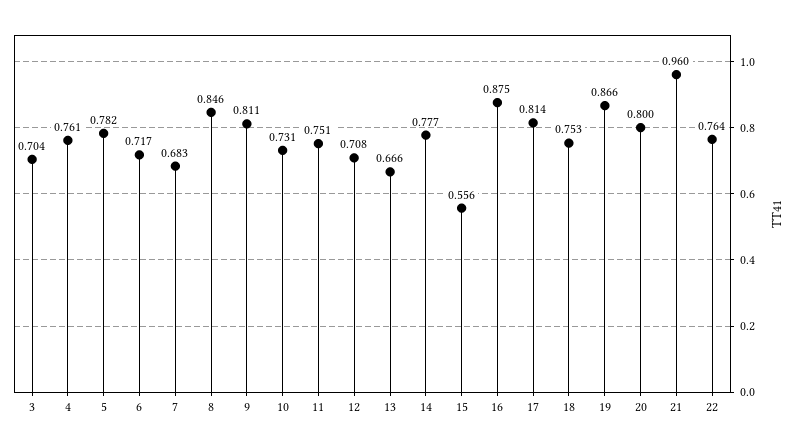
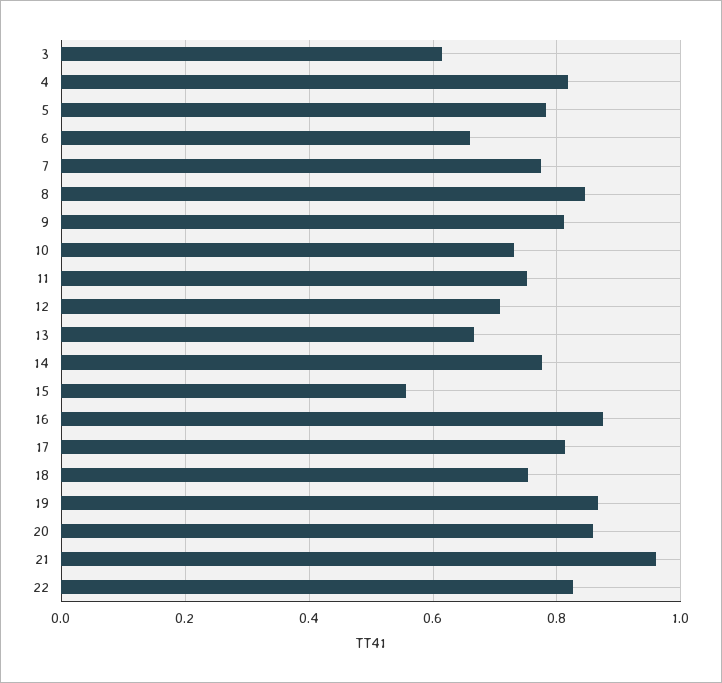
  {
-   "3": 0.704,
+   "3": 0.62,
-   "4": 0.761,
+   "4": 0.82,
    "5": 0.782,
-   "6": 0.717,
+   "6": 0.66,
-   "7": 0.683,
+   "7": 0.78,
    "8": 0.846,
    "9": 0.811,
    "10": 0.731,
    "11": 0.751,
    "12": 0.708,
    "13": 0.666,
    "14": 0.777,
    "15": 0.556,
    "16": 0.875,
    "17": 0.814,
    "18": 0.753,
    "19": 0.866,
-   "20": 0.8,
+   "20": 0.86,
    "21": 0.96,
-   "22": 0.764
+   "22": 0.82
  }

